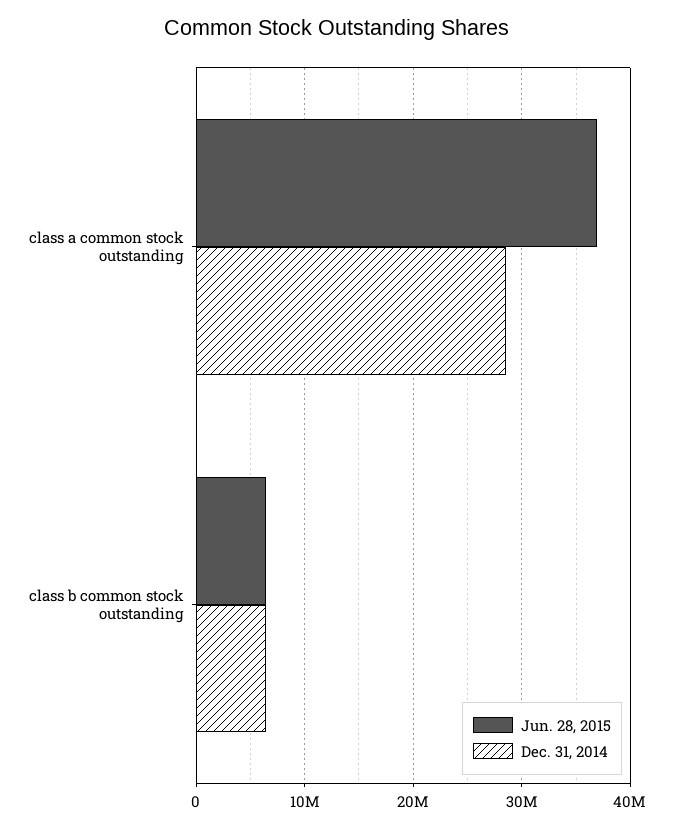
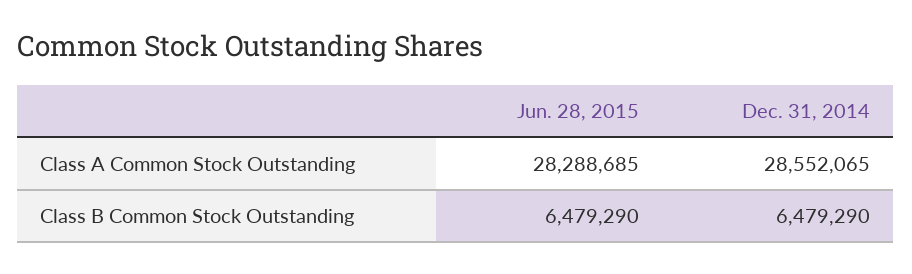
  {
    "Jun. 28, 2015": {
-     "class a common stock outstanding": 37000000,
+     "class a common stock outstanding": 28288685,
      "class b common stock outstanding": 6479290
    },
    "Dec. 31, 2014": {
      "class a common stock outstanding": 28552065,
      "class b common stock outstanding": 6479290
    }
  }

